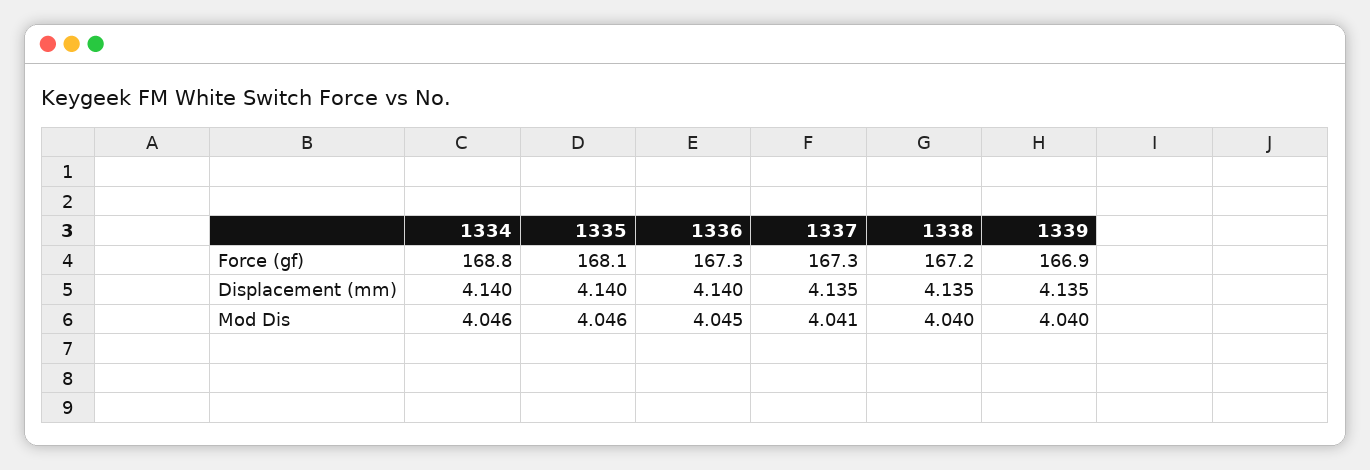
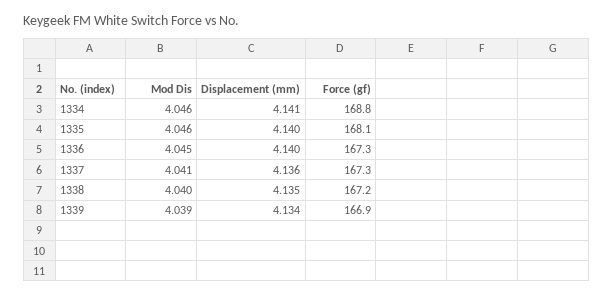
  {
    "1334": {
      "Force (gf)": 168.8,
-     "Displacement (mm)": 4.14,
+     "Displacement (mm)": 4.141,
      "Mod Dis": 4.046
    },
    "1335": {
      "Force (gf)": 168.1,
      "Displacement (mm)": 4.14,
      "Mod Dis": 4.046
    },
    "1336": {
      "Force (gf)": 167.3,
      "Displacement (mm)": 4.14,
      "Mod Dis": 4.045
    },
    "1337": {
      "Force (gf)": 167.3,
-     "Displacement (mm)": 4.135,
+     "Displacement (mm)": 4.136,
      "Mod Dis": 4.041
    },
    "1338": {
      "Force (gf)": 167.2,
      "Displacement (mm)": 4.135,
      "Mod Dis": 4.04
    },
    "1339": {
      "Force (gf)": 166.9,
-     "Displacement (mm)": 4.135,
+     "Displacement (mm)": 4.134,
-     "Mod Dis": 4.04
+     "Mod Dis": 4.039
    }
  }

